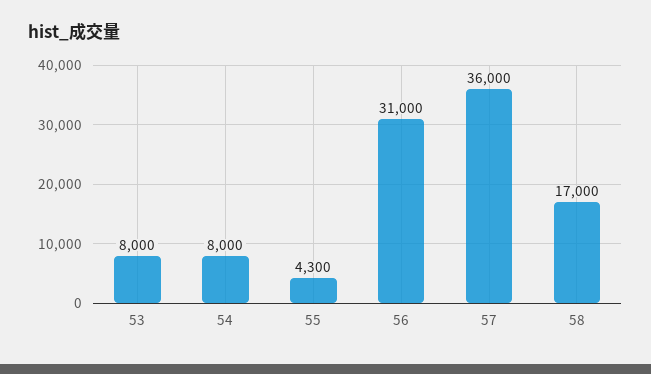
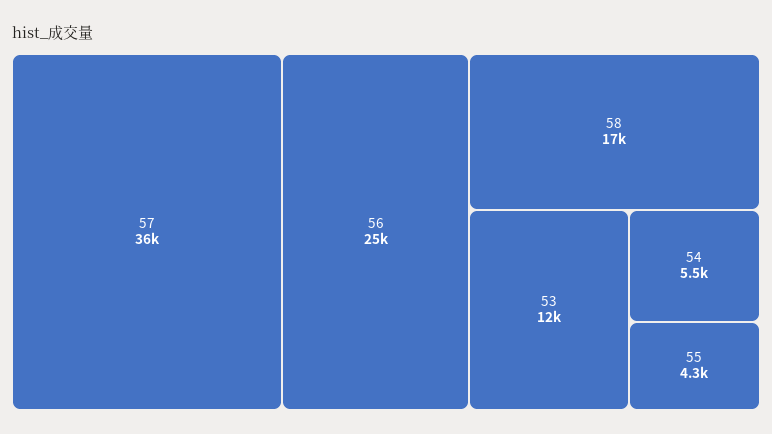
  {
-   "53": 8000,
+   "53": 12000,
-   "54": 8000,
+   "54": 5500,
    "55": 4300,
-   "56": 31000,
+   "56": 25000,
    "57": 36000,
    "58": 17000
  }

